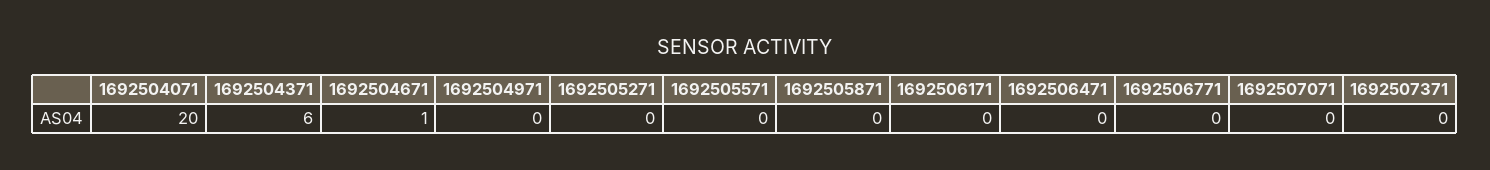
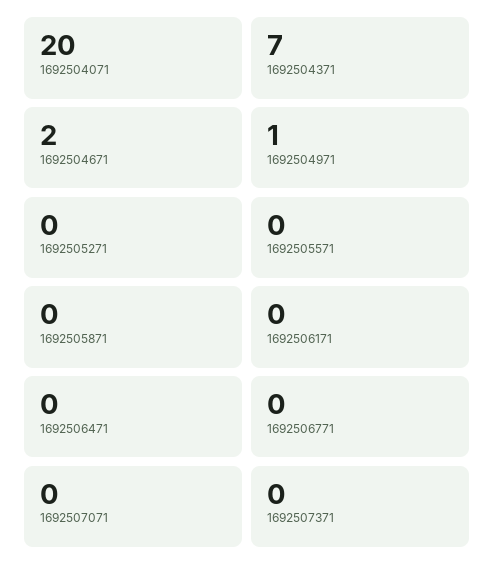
  {
    "1692504071": 20,
-   "1692504371": 6,
+   "1692504371": 7,
-   "1692504671": 1,
+   "1692504671": 2,
-   "1692504971": 0,
+   "1692504971": 1,
    "1692505271": 0,
    "1692505571": 0,
    "1692505871": 0,
    "1692506171": 0,
    "1692506471": 0,
    "1692506771": 0,
    "1692507071": 0,
    "1692507371": 0
  }

